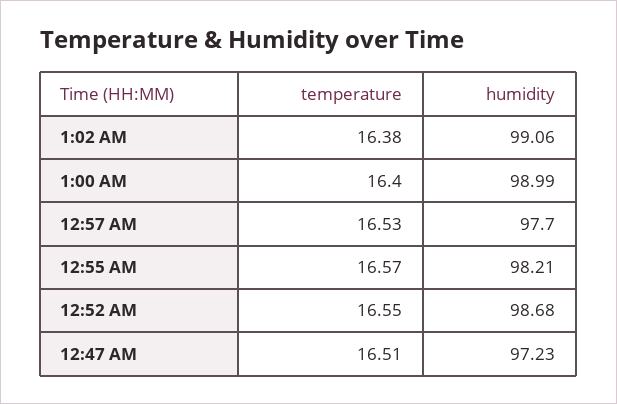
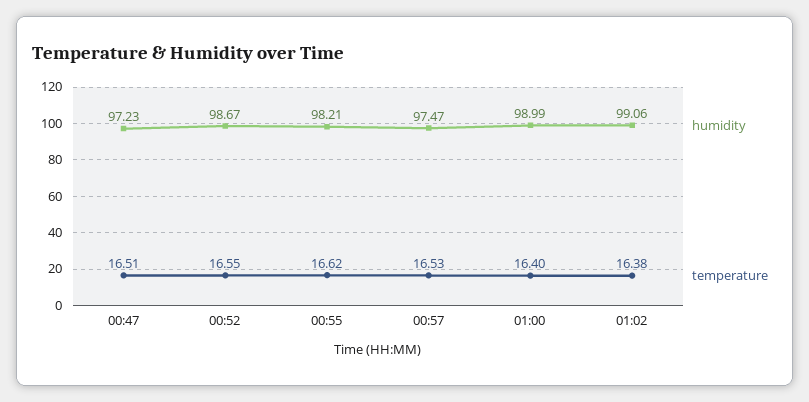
  {
    "temperature": {
      "1:02 AM": 16.38,
      "1:00 AM": 16.4,
      "12:57 AM": 16.53,
-     "12:55 AM": 16.57,
+     "12:55 AM": 16.62,
      "12:52 AM": 16.55,
      "12:47 AM": 16.51
    },
    "humidity": {
      "1:02 AM": 99.06,
      "1:00 AM": 98.99,
-     "12:57 AM": 97.7,
+     "12:57 AM": 97.47,
      "12:55 AM": 98.21,
-     "12:52 AM": 98.68,
+     "12:52 AM": 98.67,
      "12:47 AM": 97.23
    }
  }

